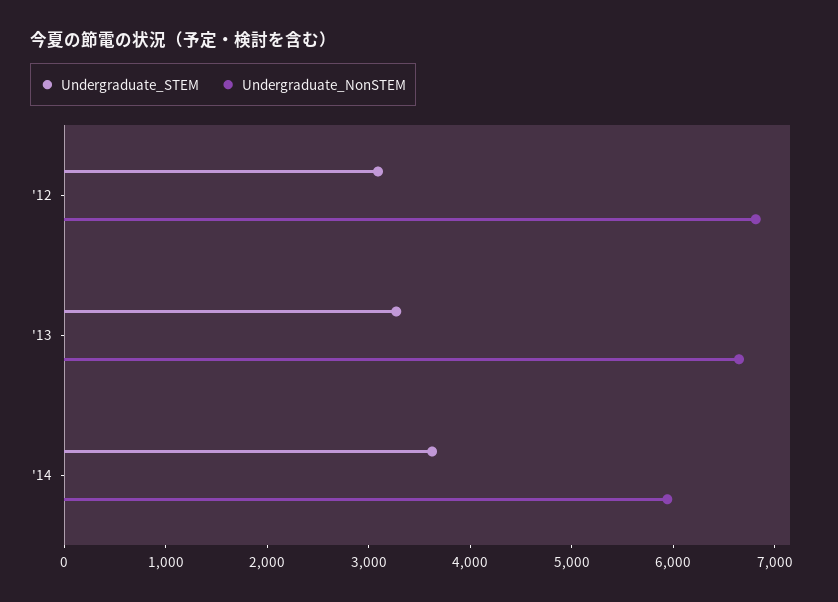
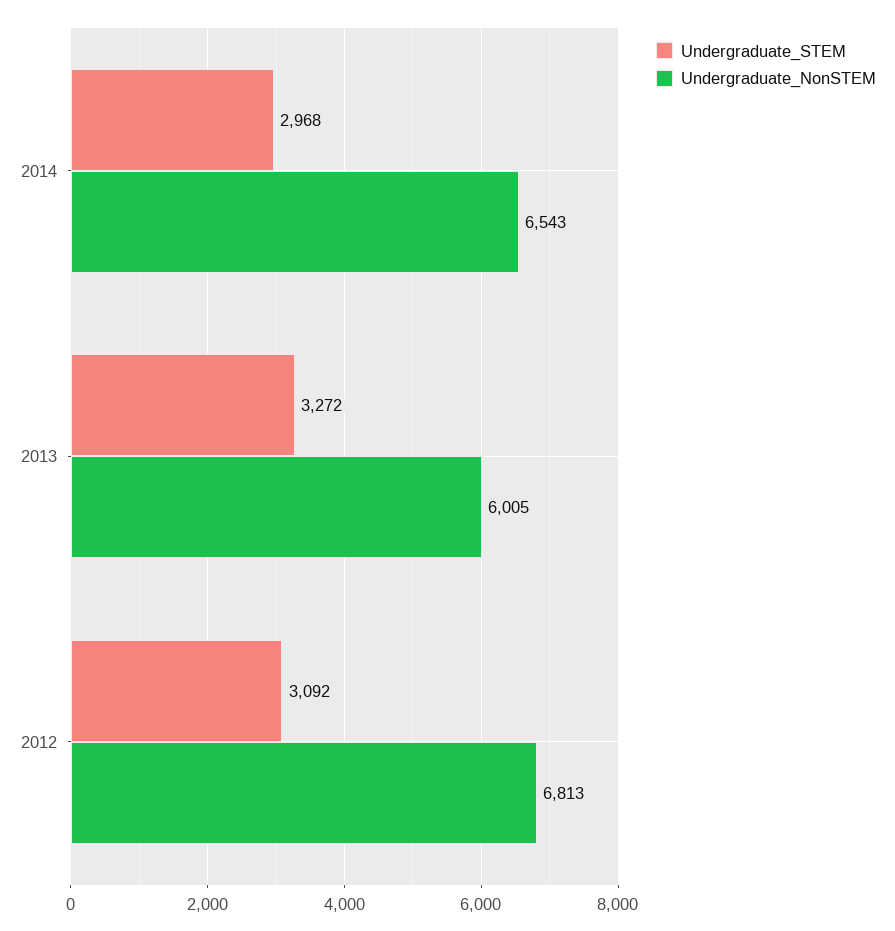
  {
    "Undergraduate_STEM": {
      "'12": 3092,
      "'13": 3272,
-     "'14": 3600
+     "'14": 2968
    },
    "Undergraduate_NonSTEM": {
      "'12": 6813,
-     "'13": 6600,
+     "'13": 6005,
-     "'14": 6000
+     "'14": 6543
    }
  }

